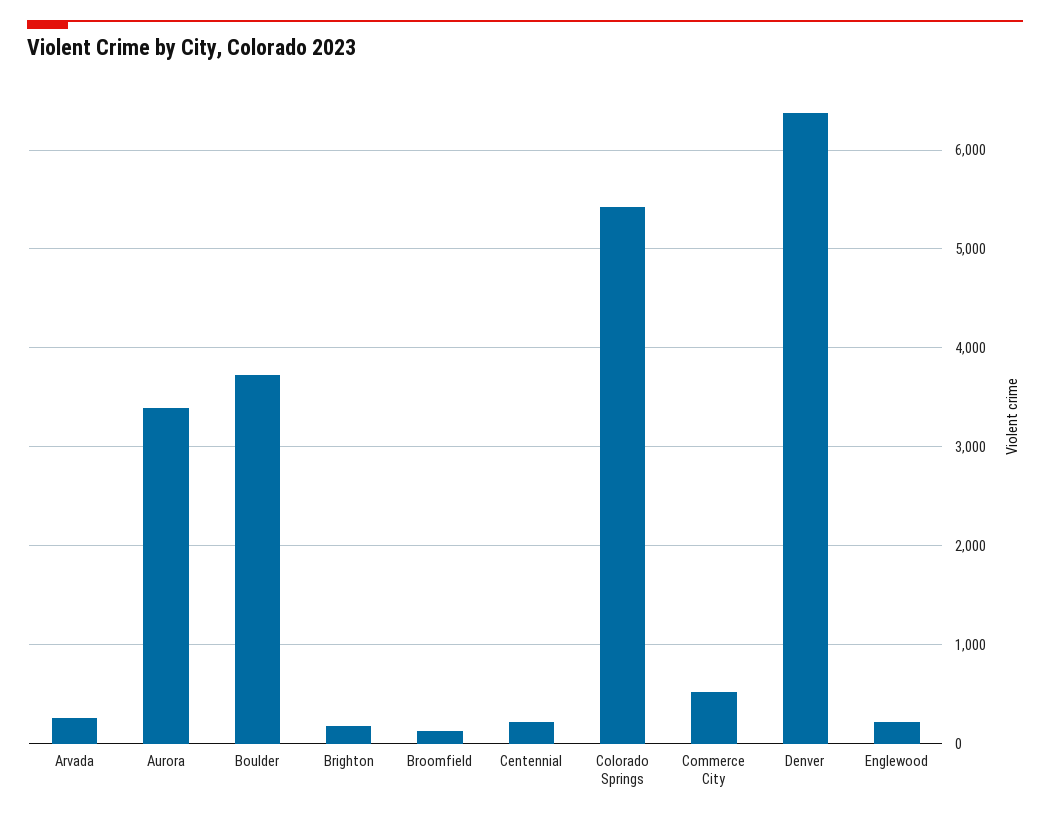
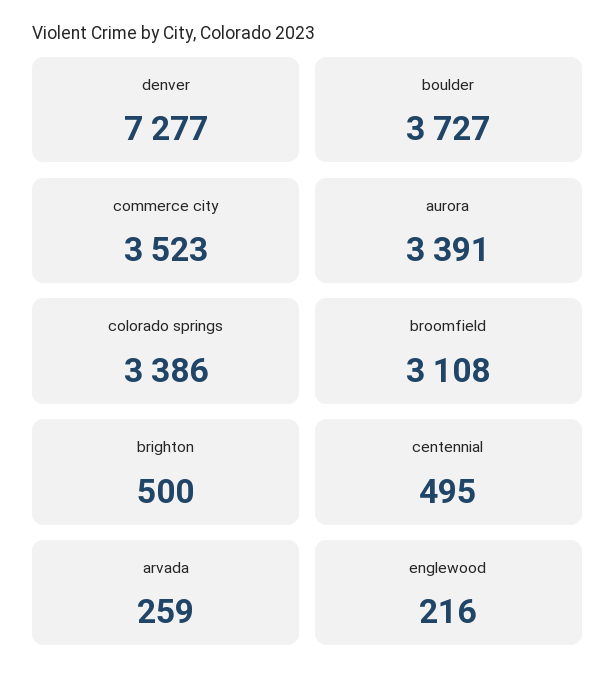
  {
    "Arvada": 259,
    "Aurora": 3391,
    "Boulder": 3727,
-   "Brighton": 200,
+   "Brighton": 500,
-   "Broomfield": 100,
+   "Broomfield": 3108,
-   "Centennial": 200,
+   "Centennial": 495,
-   "Colorado Springs": 5400,
+   "Colorado Springs": 3386,
-   "Commerce City": 500,
+   "Commerce City": 3523,
-   "Denver": 6400,
+   "Denver": 7277,
    "Englewood": 216
  }

